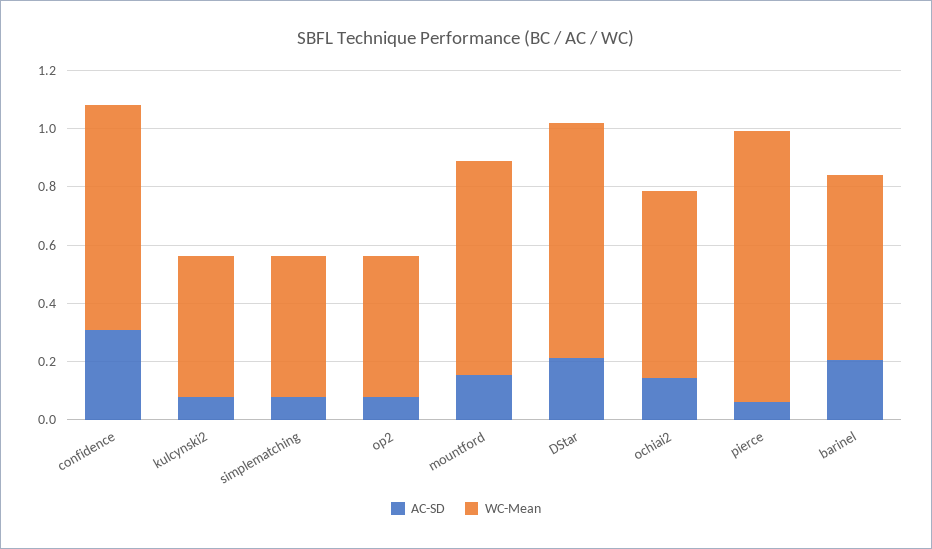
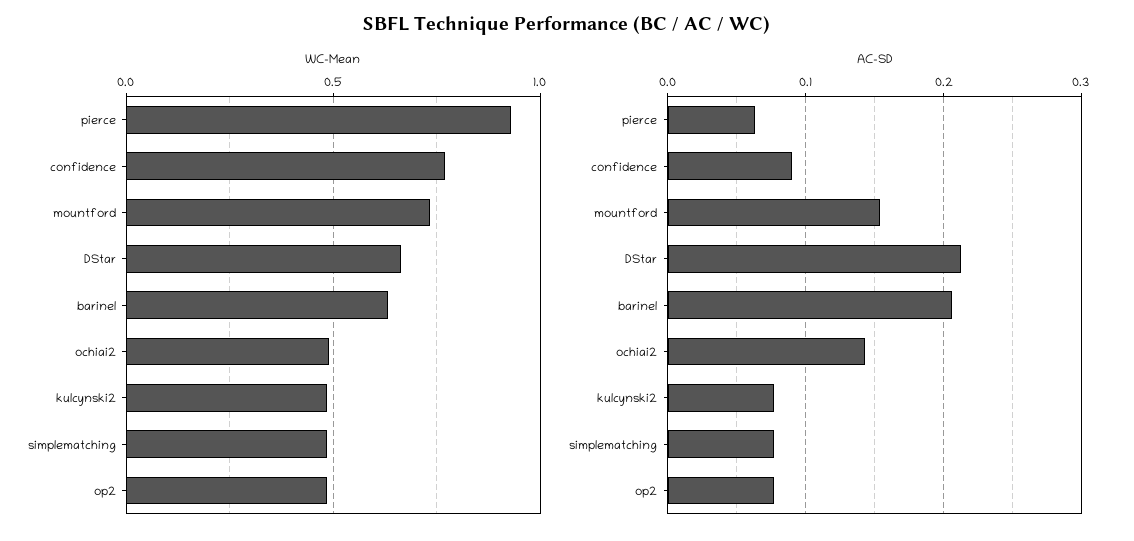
  {
    "AC-SD": {
-     "confidence": 0.3,
+     "confidence": 0.09,
      "kulcynski2": 0.08,
      "simplematching": 0.08,
      "op2": 0.08,
      "mountford": 0.15,
      "DStar": 0.21,
      "ochiai2": 0.14,
      "pierce": 0.06,
      "barinel": 0.21
    },
    "WC-Mean": {
      "confidence": 0.75,
      "kulcynski2": 0.5,
      "simplematching": 0.5,
      "op2": 0.5,
      "mountford": 0.75,
-     "DStar": 0.8,
+     "DStar": 0.65,
-     "ochiai2": 0.65,
+     "ochiai2": 0.5,
      "pierce": 0.95,
      "barinel": 0.65
    }
  }

